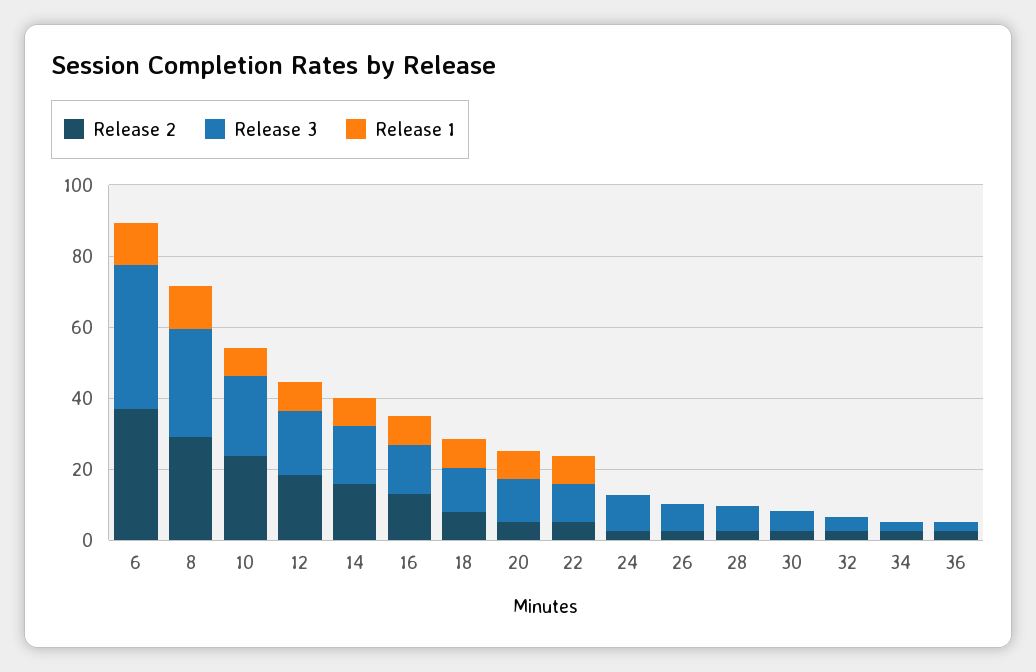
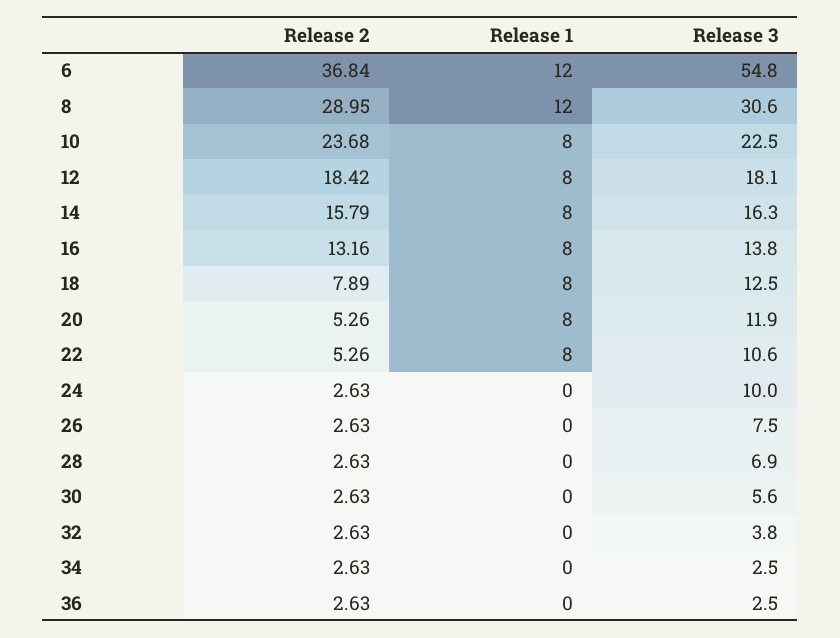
  {
    "Release 2": {
      "6": 36.84,
      "8": 28.95,
      "10": 23.68,
      "12": 18.42,
      "14": 15.79,
      "16": 13.16,
      "18": 7.89,
      "20": 5.26,
      "22": 5.26,
      "24": 2.63,
      "26": 2.63,
      "28": 2.63,
      "30": 2.63,
      "32": 2.63,
      "34": 2.63,
      "36": 2.63
    },
    "Release 3": {
-     "6": 40,
+     "6": 54.8,
      "8": 30.6,
      "10": 22.5,
      "12": 18.1,
      "14": 16.3,
      "16": 13.8,
      "18": 12.5,
      "20": 11.9,
      "22": 10.6,
      "24": 10,
      "26": 7.5,
      "28": 6.9,
      "30": 5.6,
      "32": 3.8,
      "34": 2.5,
      "36": 2.5
    },
    "Release 1": {
      "6": 12,
      "8": 12,
      "10": 8,
      "12": 8,
      "14": 8,
      "16": 8,
      "18": 8,
      "20": 8,
      "22": 8,
      "24": 0,
      "26": 0,
      "28": 0,
      "30": 0,
      "32": 0,
      "34": 0,
      "36": 0
    }
  }

